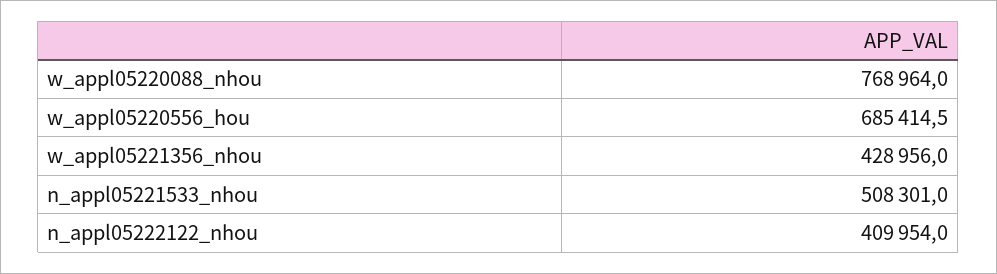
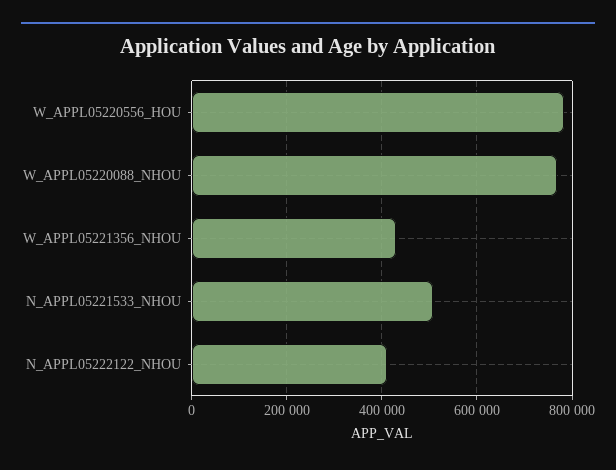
  {
    "w_appl05220088_nhou": 768964,
-   "w_appl05220556_hou": 685414.5,
+   "w_appl05220556_hou": 780000,
    "w_appl05221356_nhou": 428956,
    "n_appl05221533_nhou": 508301,
    "n_appl05222122_nhou": 409954
  }

